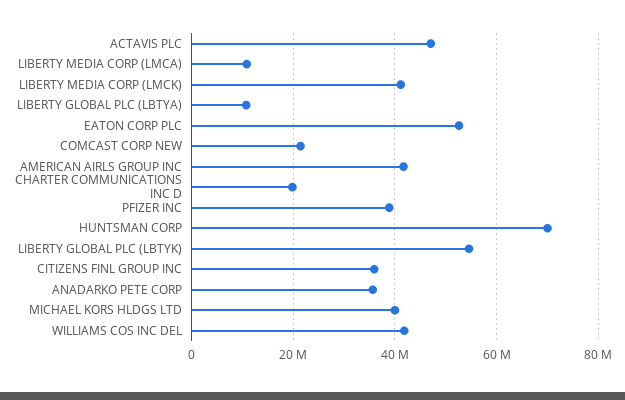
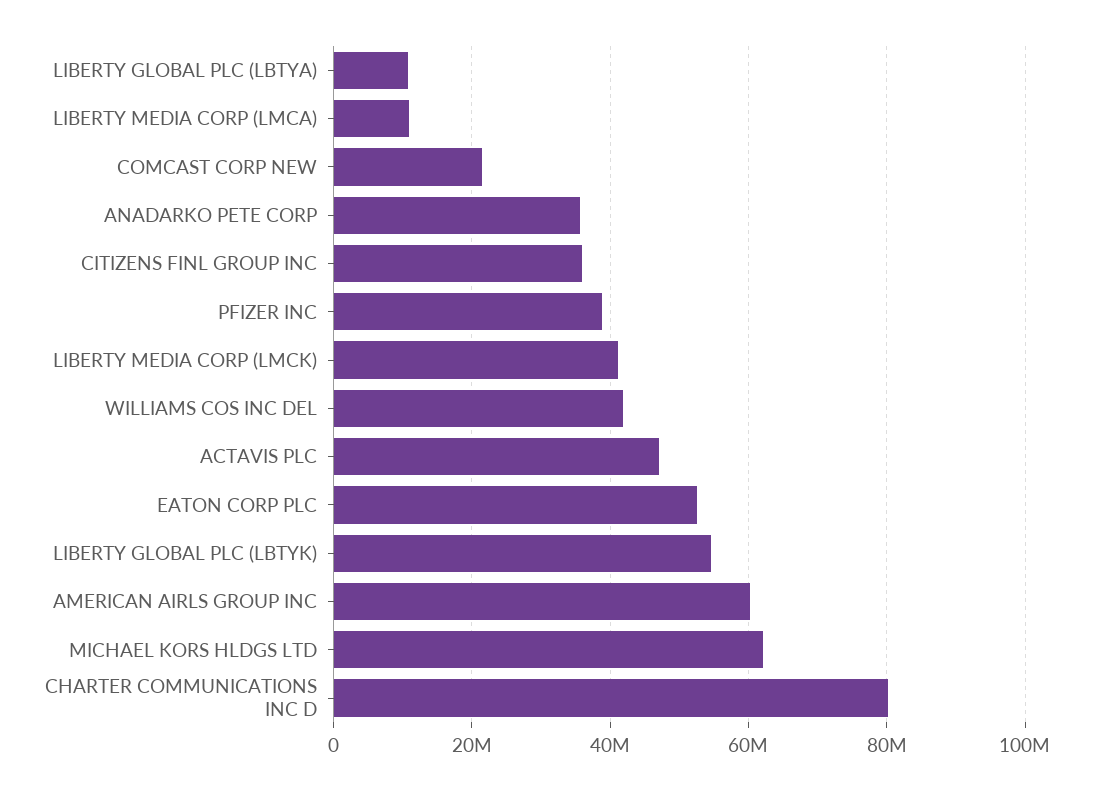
  {
    "ACTAVIS PLC": 48000000,
    "LIBERTY MEDIA CORP (LMCA)": 10000000,
    "LIBERTY MEDIA CORP (LMCK)": 42000000,
    "LIBERTY GLOBAL PLC (LBTYA)": 10000000,
    "EATON CORP PLC": 52000000,
    "COMCAST CORP NEW": 22000000,
-   "AMERICAN AIRLS GROUP INC": 42000000,
+   "AMERICAN AIRLS GROUP INC": 60000000,
-   "CHARTER COMMUNICATIONS INC D": 20000000,
+   "CHARTER COMMUNICATIONS INC D": 80000000,
    "PFIZER INC": 38000000,
-   "HUNTSMAN CORP": 70000000,
    "LIBERTY GLOBAL PLC (LBTYK)": 54000000,
    "CITIZENS FINL GROUP INC": 36000000,
    "ANADARKO PETE CORP": 36000000,
-   "MICHAEL KORS HLDGS LTD": 40000000,
+   "MICHAEL KORS HLDGS LTD": 62000000,
    "WILLIAMS COS INC DEL": 42000000
  }

